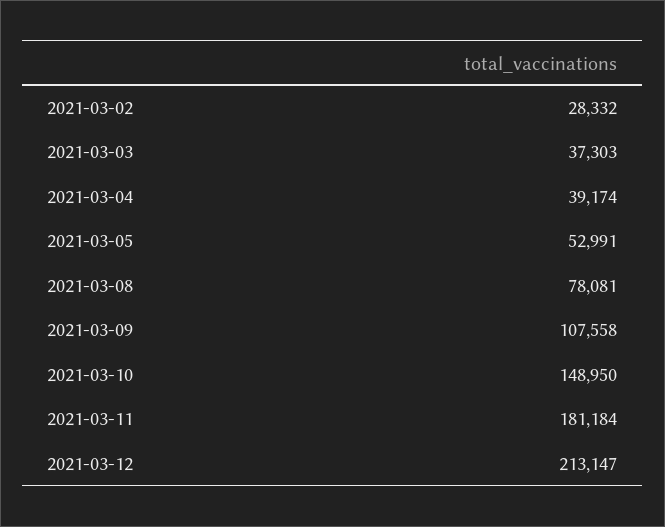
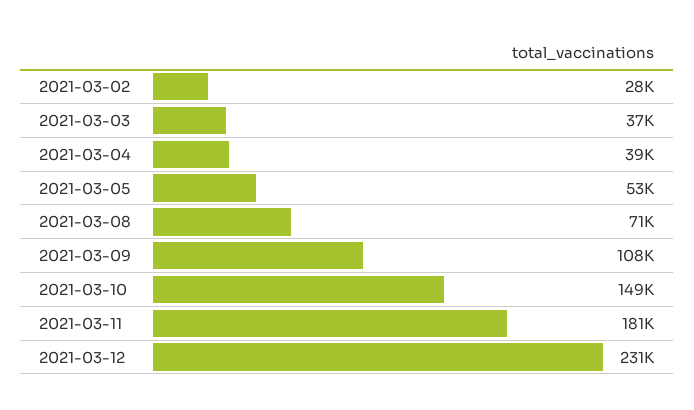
  {
    "2021-03-02": 28332,
    "2021-03-03": 37303,
    "2021-03-04": 39174,
    "2021-03-05": 52991,
-   "2021-03-08": 78081,
+   "2021-03-08": 71000,
    "2021-03-09": 107558,
    "2021-03-10": 148950,
    "2021-03-11": 181184,
-   "2021-03-12": 213147
+   "2021-03-12": 231000
  }

